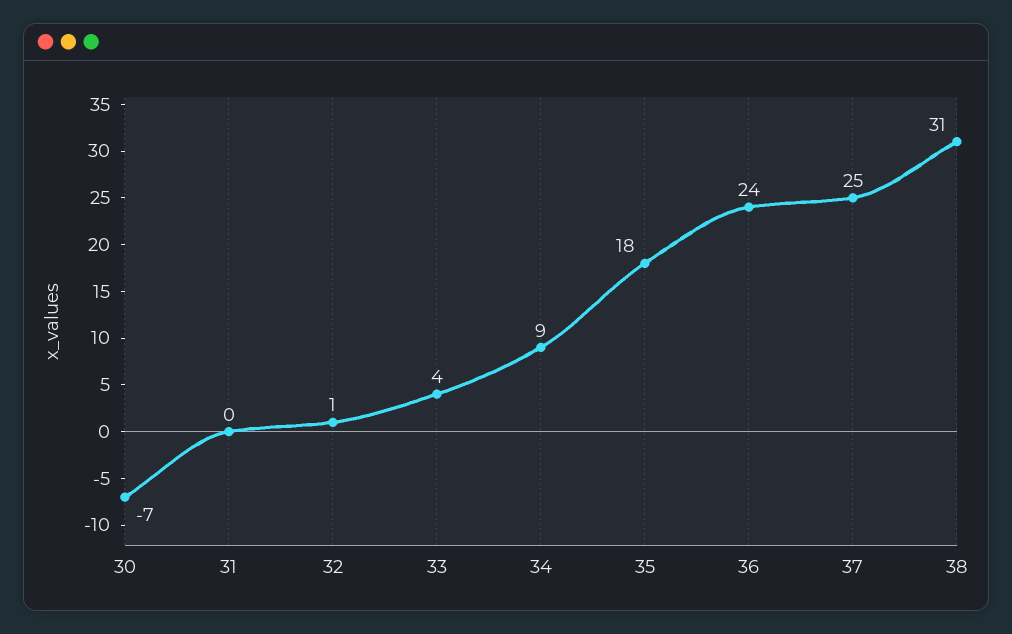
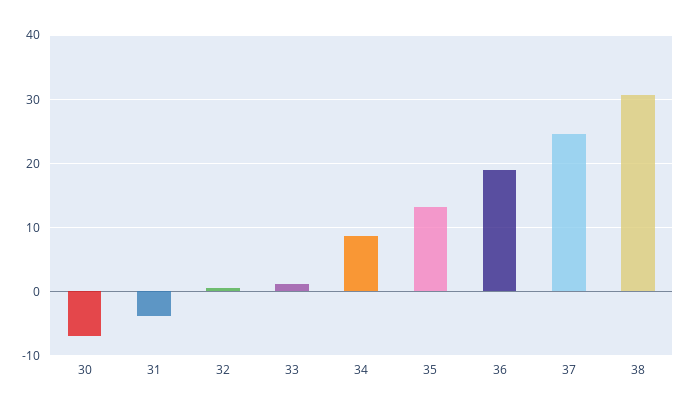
  {
    "30": -7,
-   "31": 0,
+   "31": -4,
    "32": 1,
-   "33": 4,
+   "33": 1,
    "34": 9,
-   "35": 18,
+   "35": 13,
-   "36": 24,
+   "36": 19,
    "37": 25,
    "38": 31
  }

